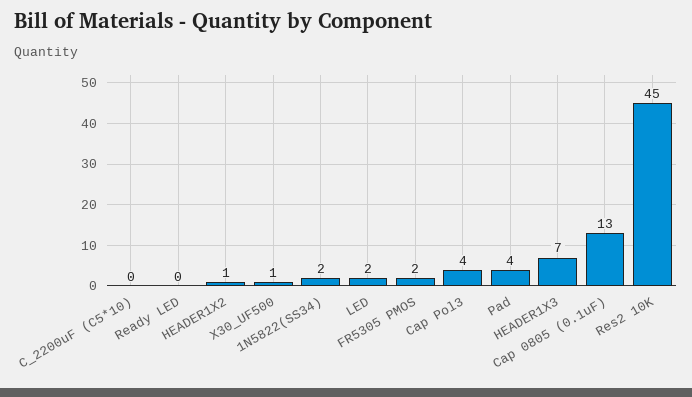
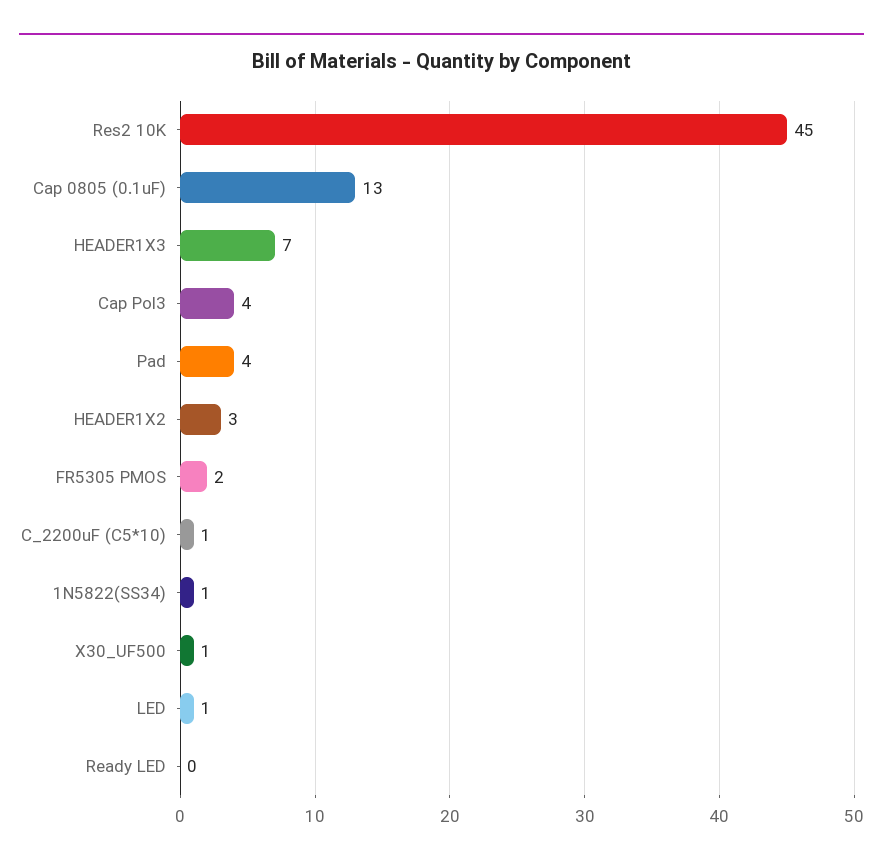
  {
-   "C_2200uF (C5*10)": 0,
+   "C_2200uF (C5*10)": 1,
    "Ready LED": 0,
-   "HEADER1X2": 1,
+   "HEADER1X2": 3,
    "X30_UF500": 1,
-   "1N5822(SS34)": 2,
+   "1N5822(SS34)": 1,
-   "LED": 2,
+   "LED": 1,
    "FR5305 PMOS": 2,
    "Cap Pol3": 4,
    "Pad": 4,
    "HEADER1X3": 7,
    "Cap 0805 (0.1uF)": 13,
    "Res2 10K": 45
  }

